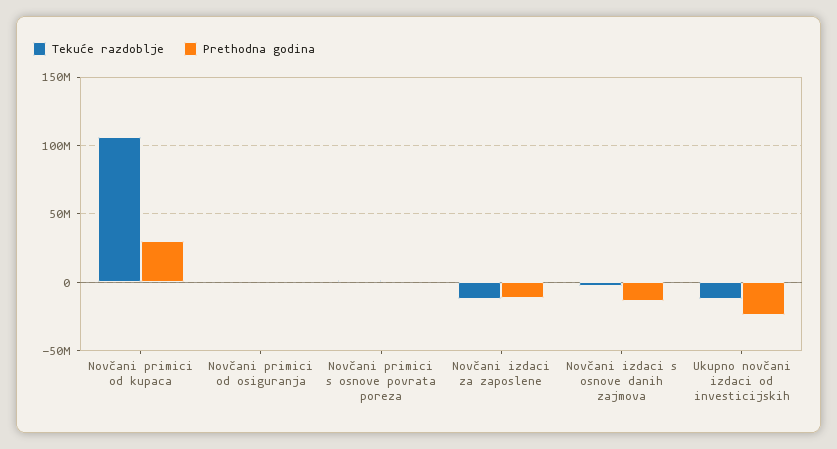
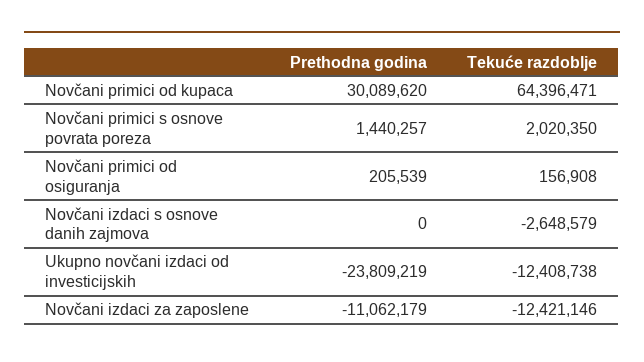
  {
    "Tekuće razdoblje": {
-     "Novčani primici od kupaca": 105000000,
+     "Novčani primici od kupaca": 64396471,
      "Novčani primici od osiguranja": 156908,
      "Novčani primici s osnove povrata poreza": 2020350,
      "Novčani izdaci za zaposlene": -12421146,
      "Novčani izdaci s osnove danih zajmova": -2648579,
      "Ukupno novčani izdaci od investicijskih": -12408738
    },
    "Prethodna godina": {
      "Novčani primici od kupaca": 30089620,
      "Novčani primici od osiguranja": 205539,
      "Novčani primici s osnove povrata poreza": 1440257,
      "Novčani izdaci za zaposlene": -11062179,
-     "Novčani izdaci s osnove danih zajmova": -15000000,
+     "Novčani izdaci s osnove danih zajmova": 0,
      "Ukupno novčani izdaci od investicijskih": -23809219
    }
  }

